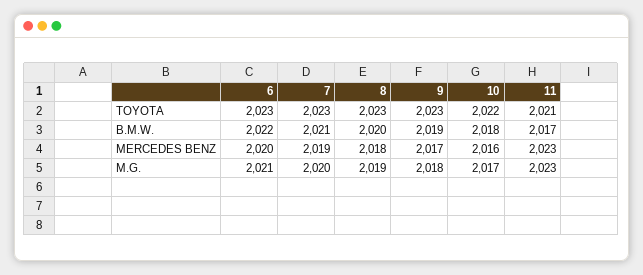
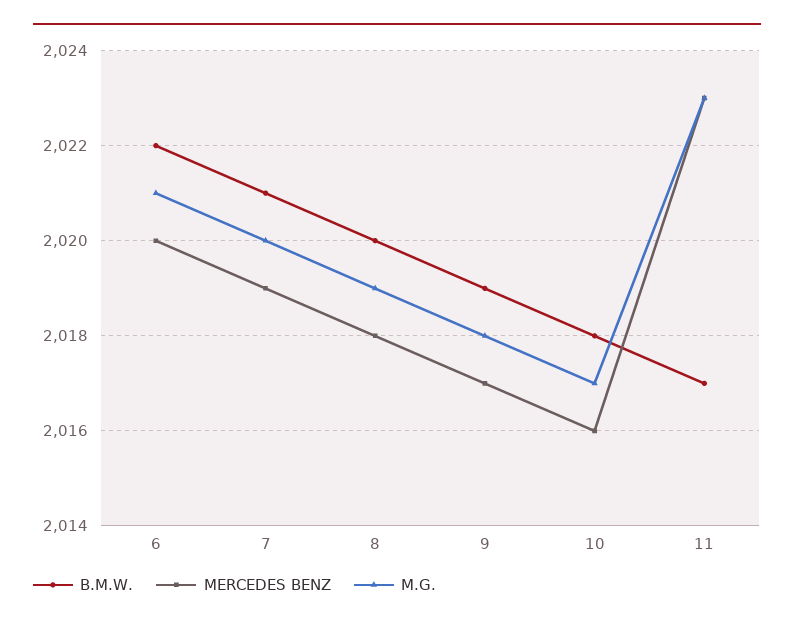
  {
-   "TOYOTA": {
-     "6": 2023,
-     "7": 2023,
-     "8": 2023,
-     "9": 2023,
-     "10": 2022,
-     "11": 2021
-   },
    "B.M.W.": {
      "6": 2022,
      "7": 2021,
      "8": 2020,
      "9": 2019,
      "10": 2018,
      "11": 2017
    },
    "MERCEDES BENZ": {
      "6": 2020,
      "7": 2019,
      "8": 2018,
      "9": 2017,
      "10": 2016,
      "11": 2023
    },
    "M.G.": {
      "6": 2021,
      "7": 2020,
      "8": 2019,
      "9": 2018,
      "10": 2017,
      "11": 2023
    }
  }

